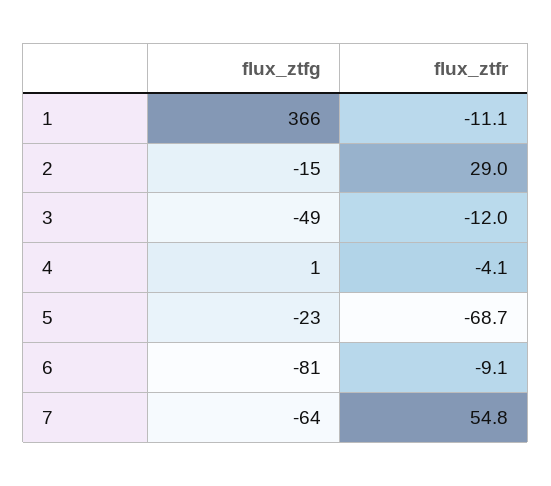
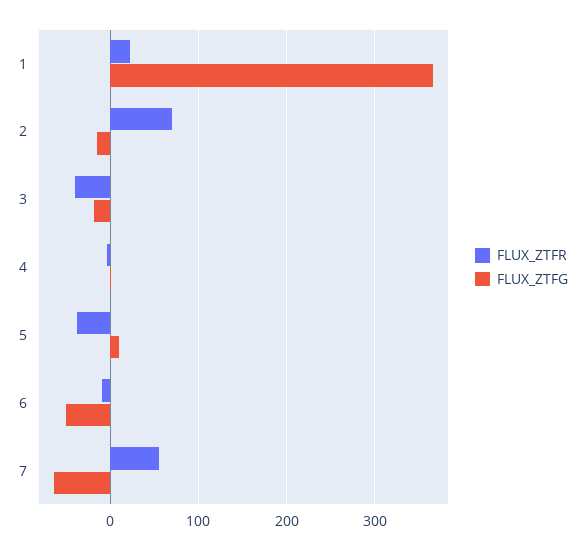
  {
    "flux_ztfg": {
      "1": 366,
      "2": -15,
-     "3": -49,
+     "3": -20,
      "4": 1,
-     "5": -23,
+     "5": 10,
-     "6": -81,
+     "6": -50,
      "7": -64
    },
    "flux_ztfr": {
-     "1": -11.1,
+     "1": 20,
-     "2": 29,
+     "2": 70,
-     "3": -12,
+     "3": -40,
      "4": -4.1,
-     "5": -68.7,
+     "5": -40,
      "6": -9.1,
      "7": 54.8
    }
  }

